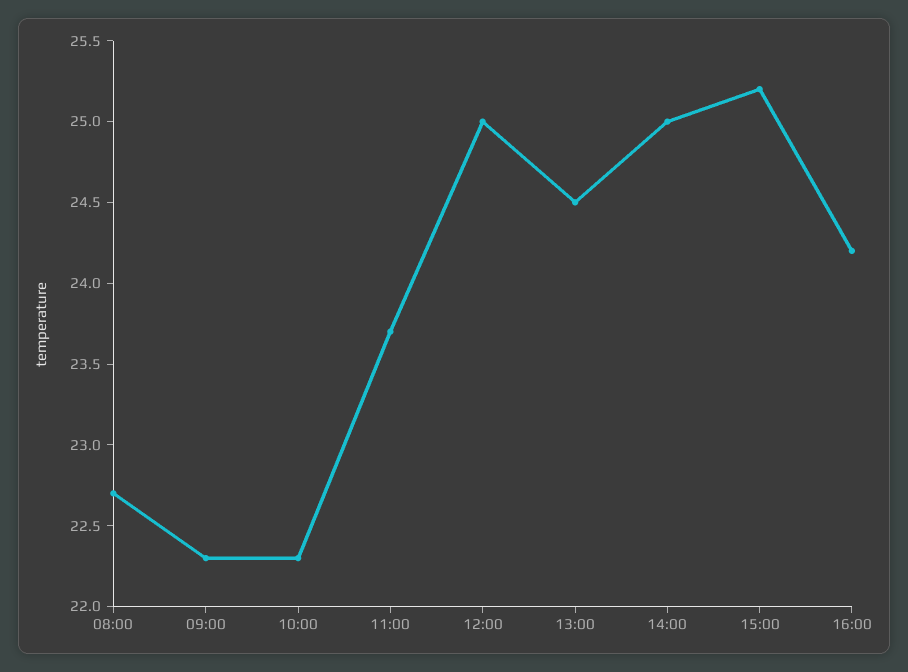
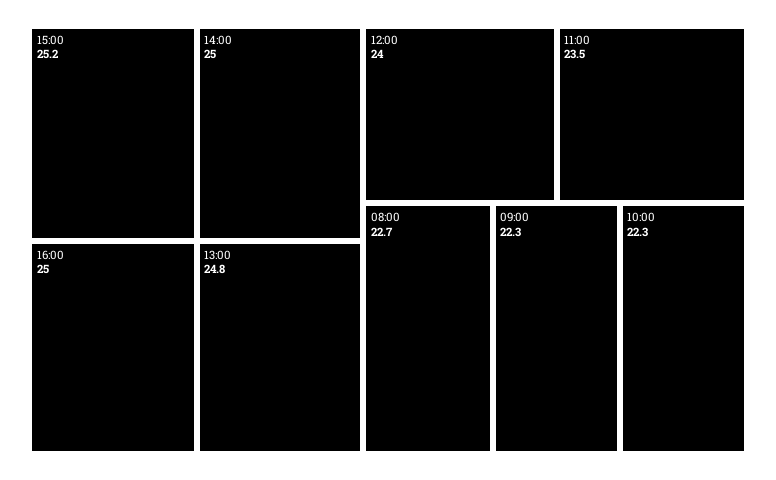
  {
    "08:00": 22.7,
    "09:00": 22.3,
    "10:00": 22.3,
-   "11:00": 23.7,
+   "11:00": 23.5,
-   "12:00": 25,
+   "12:00": 24,
-   "13:00": 24.5,
+   "13:00": 24.8,
    "14:00": 25,
    "15:00": 25.2,
-   "16:00": 24.2
+   "16:00": 25
  }

